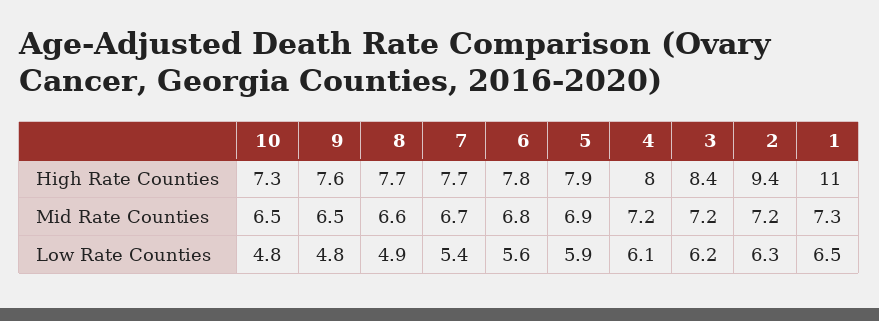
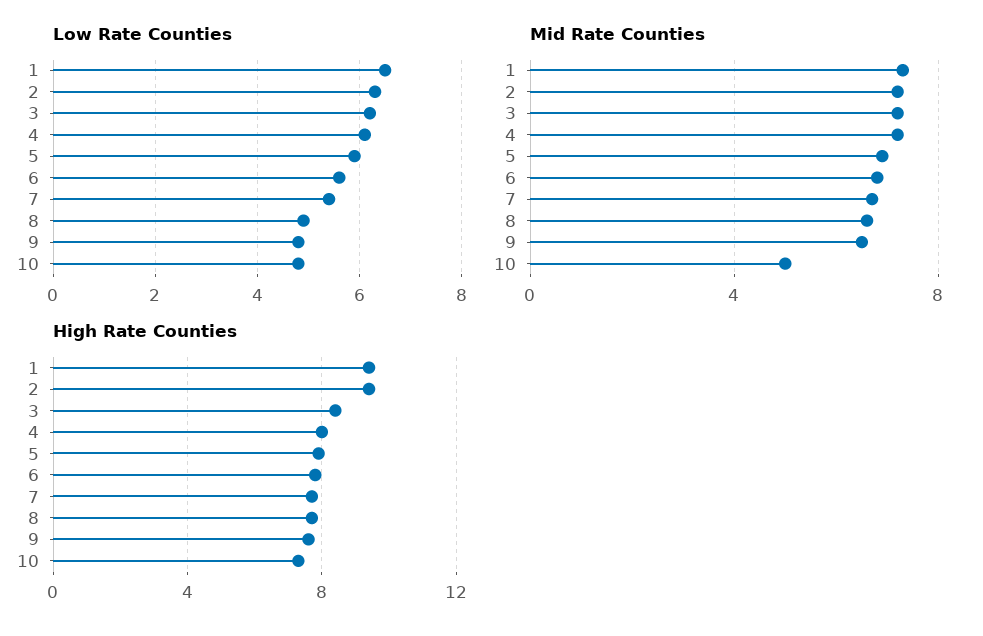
  {
    "High Rate Counties": {
      "10": 7.3,
      "9": 7.6,
      "8": 7.7,
      "7": 7.7,
      "6": 7.8,
      "5": 7.9,
      "4": 8,
      "3": 8.4,
      "2": 9.4,
-     "1": 11
+     "1": 9.5
    },
    "Mid Rate Counties": {
-     "10": 6.5,
+     "10": 5,
      "9": 6.5,
      "8": 6.6,
      "7": 6.7,
      "6": 6.8,
      "5": 6.9,
      "4": 7.2,
      "3": 7.2,
      "2": 7.2,
      "1": 7.3
    },
    "Low Rate Counties": {
      "10": 4.8,
      "9": 4.8,
      "8": 4.9,
      "7": 5.4,
      "6": 5.6,
      "5": 5.9,
      "4": 6.1,
      "3": 6.2,
      "2": 6.3,
      "1": 6.5
    }
  }

